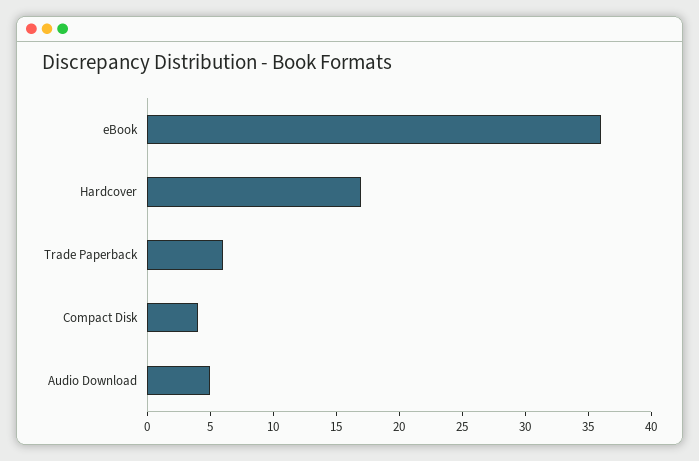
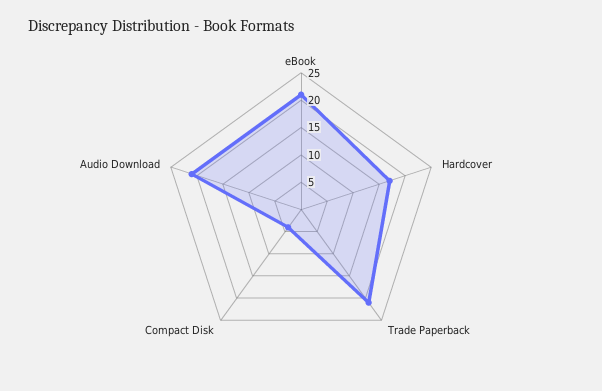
  {
-   "eBook": 36,
+   "eBook": 20,
    "Hardcover": 17,
-   "Trade Paperback": 6,
+   "Trade Paperback": 20,
    "Compact Disk": 4,
-   "Audio Download": 5
+   "Audio Download": 20
  }

